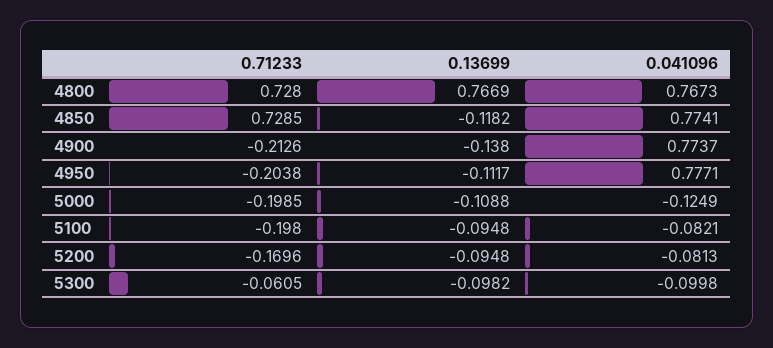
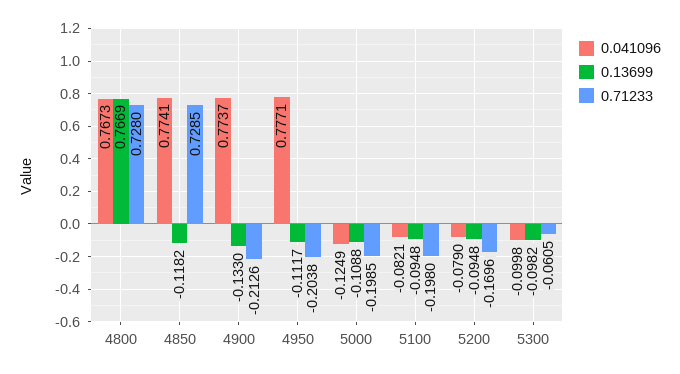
  {
    "0.71233": {
      "4800": 0.728,
      "4850": 0.7285,
      "4900": -0.2126,
      "4950": -0.2038,
      "5000": -0.1985,
      "5100": -0.198,
      "5200": -0.1696,
      "5300": -0.0605
    },
    "0.13699": {
      "4800": 0.7669,
      "4850": -0.1182,
-     "4900": -0.138,
+     "4900": -0.133,
      "4950": -0.1117,
      "5000": -0.1088,
      "5100": -0.0948,
      "5200": -0.0948,
      "5300": -0.0982
    },
    "0.041096": {
      "4800": 0.7673,
      "4850": 0.7741,
      "4900": 0.7737,
      "4950": 0.7771,
      "5000": -0.1249,
      "5100": -0.0821,
-     "5200": -0.0813,
+     "5200": -0.079,
      "5300": -0.0998
    }
  }

